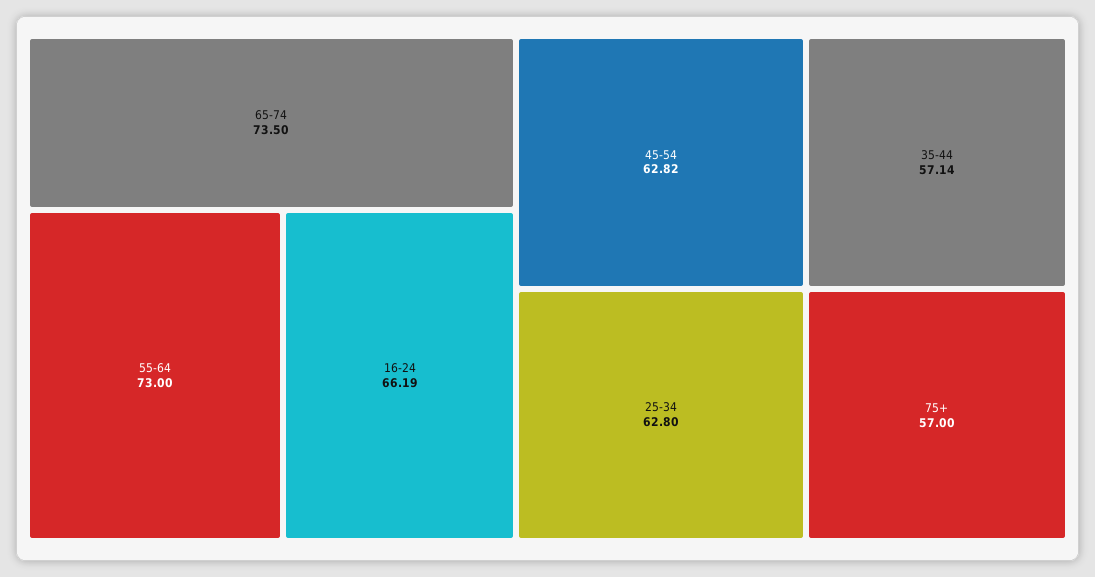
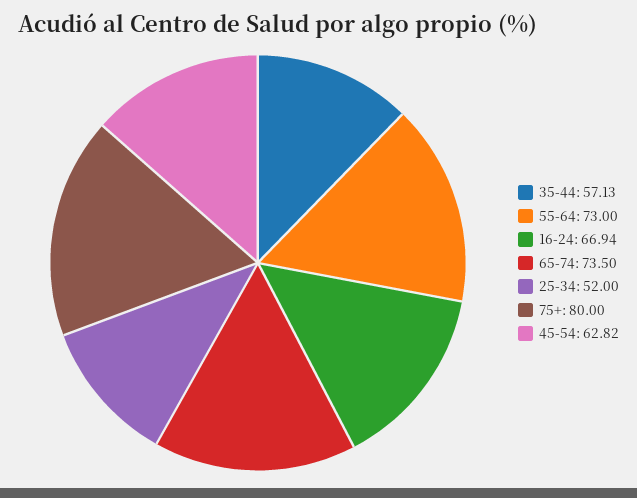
  {
    "65-74": 73.5,
    "55-64": 73,
-   "16-24": 66.19,
+   "16-24": 66.94,
    "45-54": 62.82,
-   "25-34": 62.8,
+   "25-34": 52,
-   "35-44": 57.14,
+   "35-44": 57.13,
-   "75+": 57
+   "75+": 80
  }

